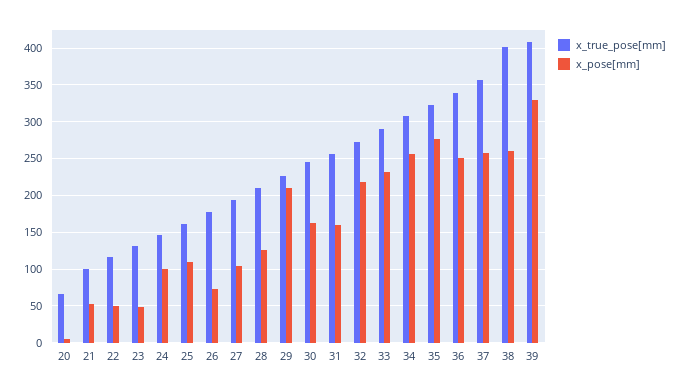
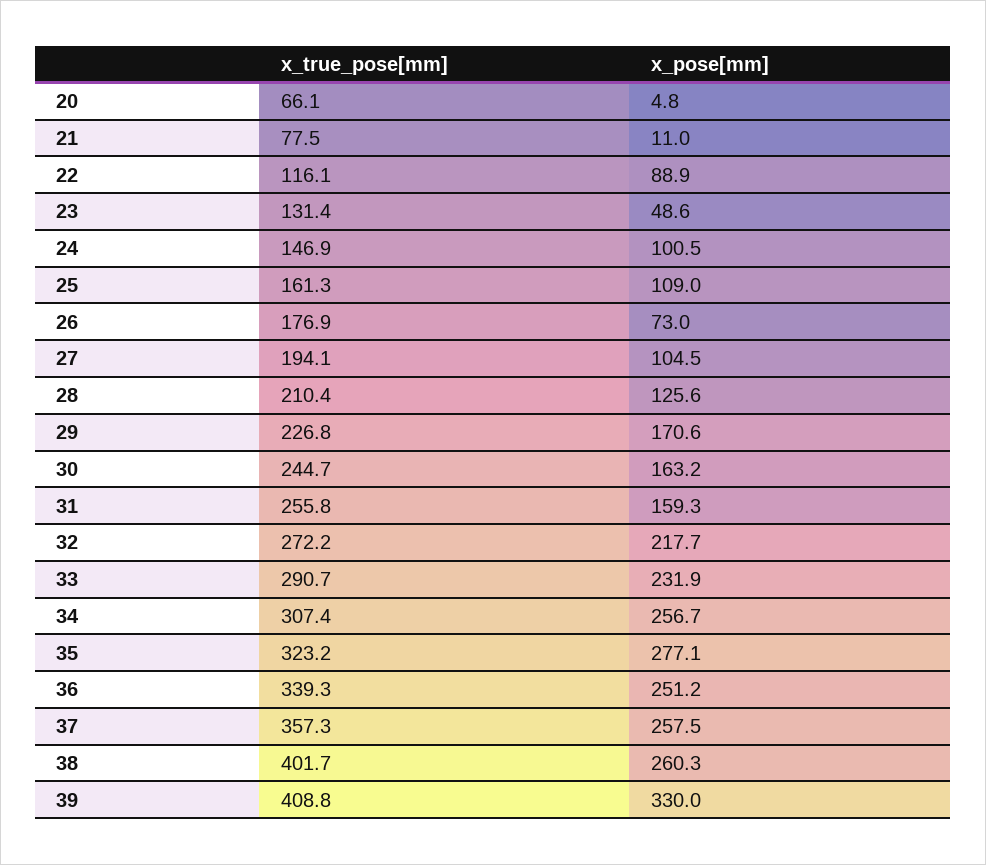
  {
    "x_true_pose[mm]": {
      "20": 66.1,
-     "21": 100,
+     "21": 77.5,
      "22": 116.1,
      "23": 131.4,
      "24": 146.9,
      "25": 161.3,
      "26": 176.9,
      "27": 194.1,
      "28": 210.4,
      "29": 226.8,
      "30": 244.7,
      "31": 255.8,
      "32": 272.2,
      "33": 290.7,
      "34": 307.4,
      "35": 323.2,
      "36": 339.3,
      "37": 357.3,
      "38": 401.7,
      "39": 408.8
    },
    "x_pose[mm]": {
      "20": 4.8,
-     "21": 50,
+     "21": 11,
-     "22": 50,
+     "22": 88.9,
      "23": 48.6,
      "24": 100.5,
      "25": 109,
      "26": 73,
      "27": 104.5,
      "28": 125.6,
-     "29": 210,
+     "29": 170.6,
      "30": 163.2,
      "31": 159.3,
      "32": 217.7,
      "33": 231.9,
      "34": 256.7,
      "35": 277.1,
      "36": 251.2,
      "37": 257.5,
      "38": 260.3,
      "39": 330
    }
  }

